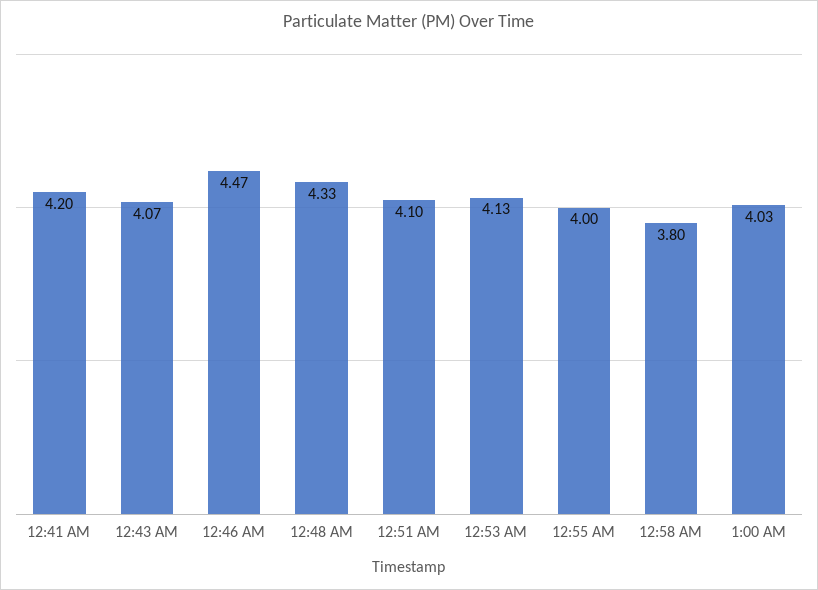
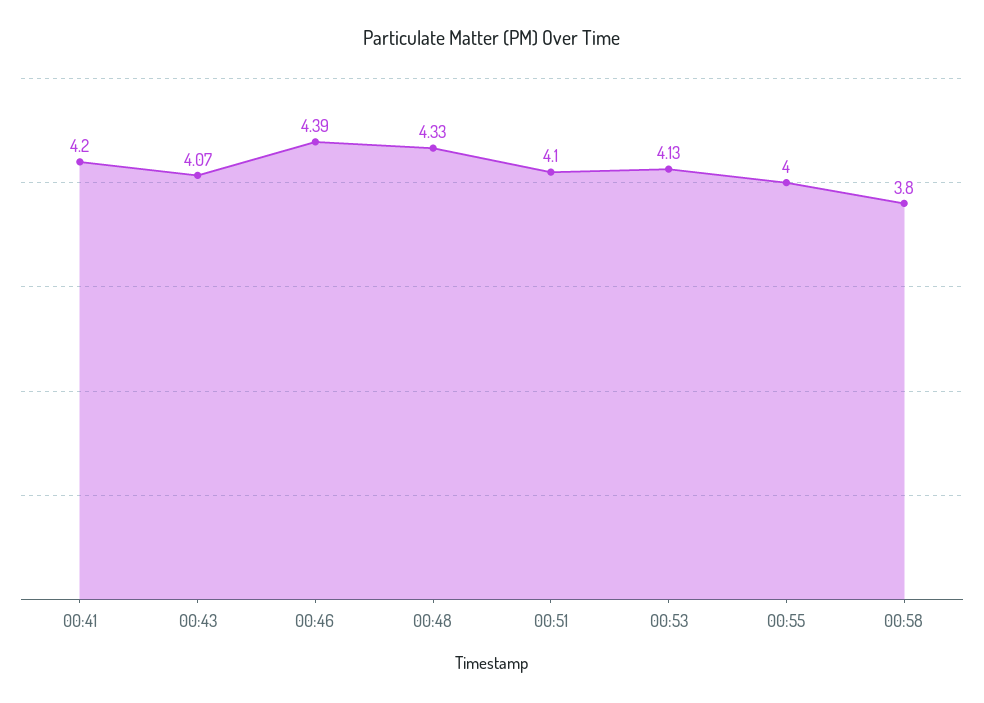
  {
    "12:41 AM": 4.2,
    "12:43 AM": 4.07,
-   "12:46 AM": 4.47,
+   "12:46 AM": 4.39,
    "12:48 AM": 4.33,
    "12:51 AM": 4.1,
    "12:53 AM": 4.13,
    "12:55 AM": 4,
-   "12:58 AM": 3.8,
+   "12:58 AM": 3.8
-   "1:00 AM": 4.03
  }

